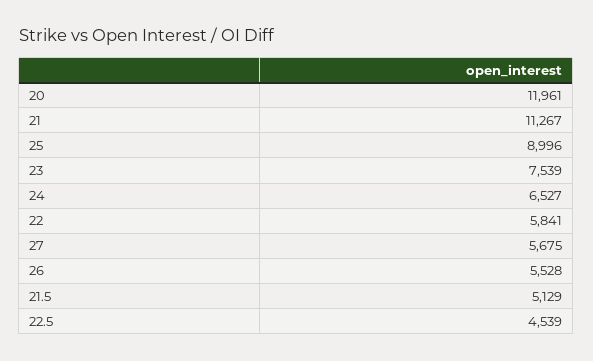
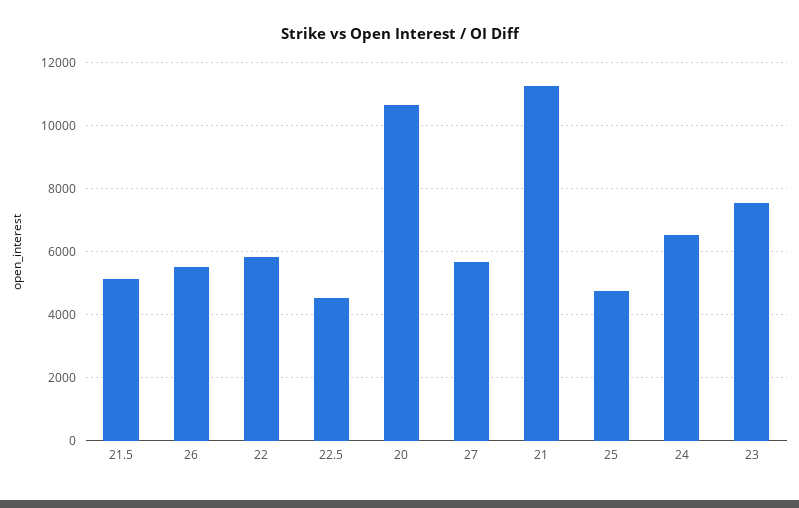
  {
-   "20": 11961,
+   "20": 10600,
    "21": 11267,
-   "25": 8996,
+   "25": 4800,
    "23": 7539,
    "24": 6527,
    "22": 5841,
    "27": 5675,
    "26": 5528,
    "21.5": 5129,
    "22.5": 4539
  }

